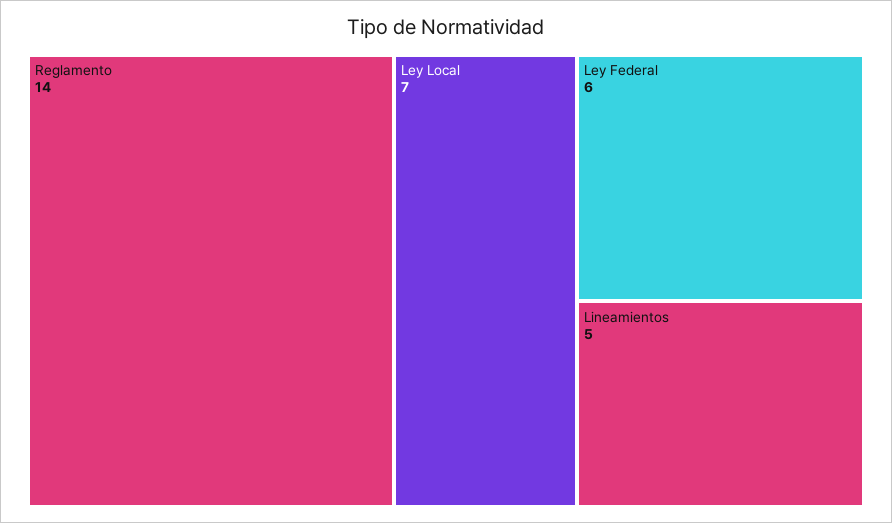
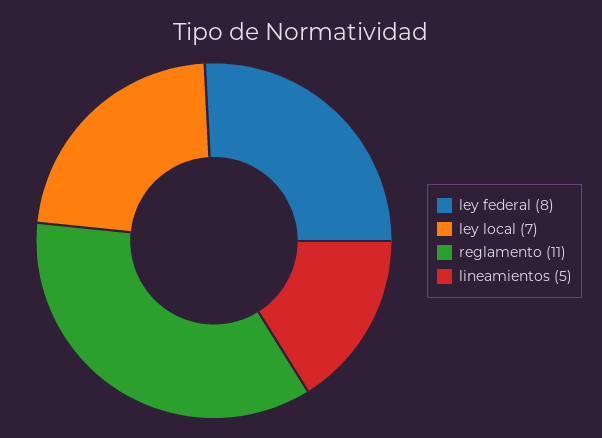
  {
-   "Reglamento": 14,
+   "Reglamento": 11,
    "Ley Local": 7,
-   "Ley Federal": 6,
+   "Ley Federal": 8,
    "Lineamientos": 5
  }

